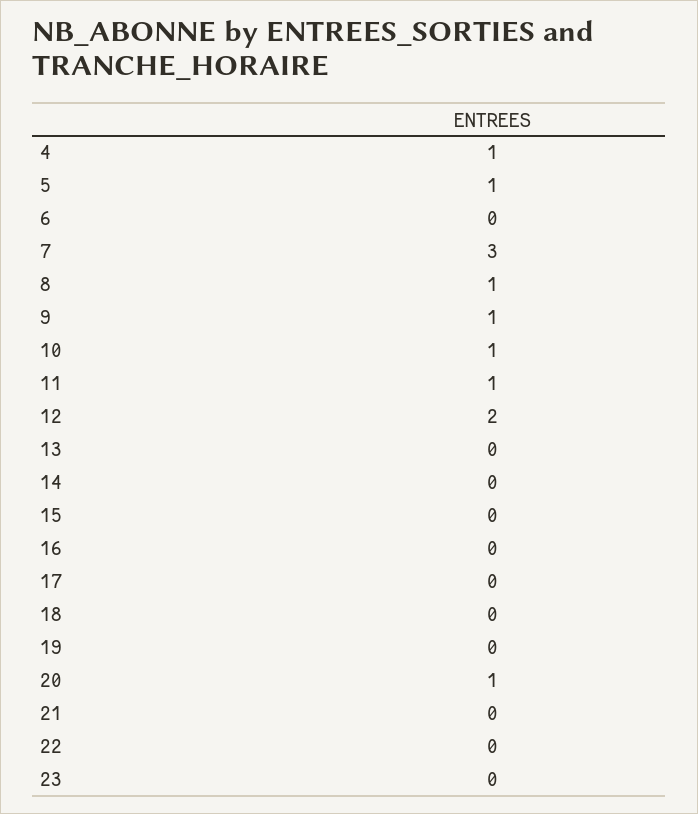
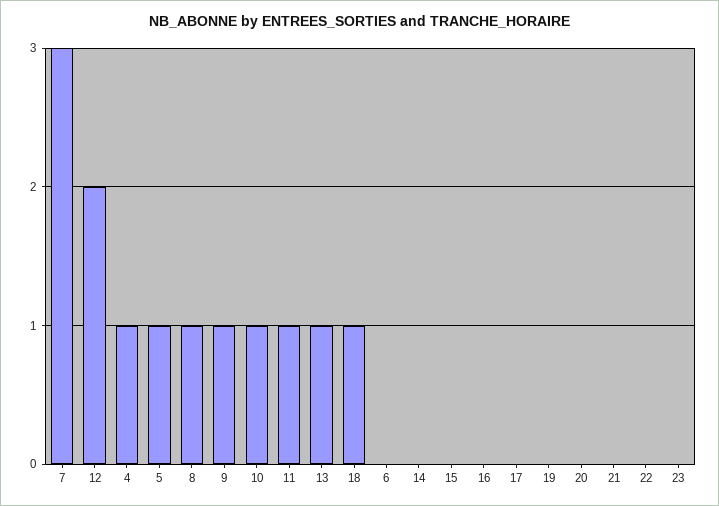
  {
    "4": 1,
    "5": 1,
    "6": 0,
    "7": 3,
    "8": 1,
    "9": 1,
    "10": 1,
    "11": 1,
    "12": 2,
-   "13": 0,
+   "13": 1,
    "14": 0,
    "15": 0,
    "16": 0,
    "17": 0,
-   "18": 0,
+   "18": 1,
    "19": 0,
-   "20": 1,
+   "20": 0,
    "21": 0,
    "22": 0,
    "23": 0
  }

